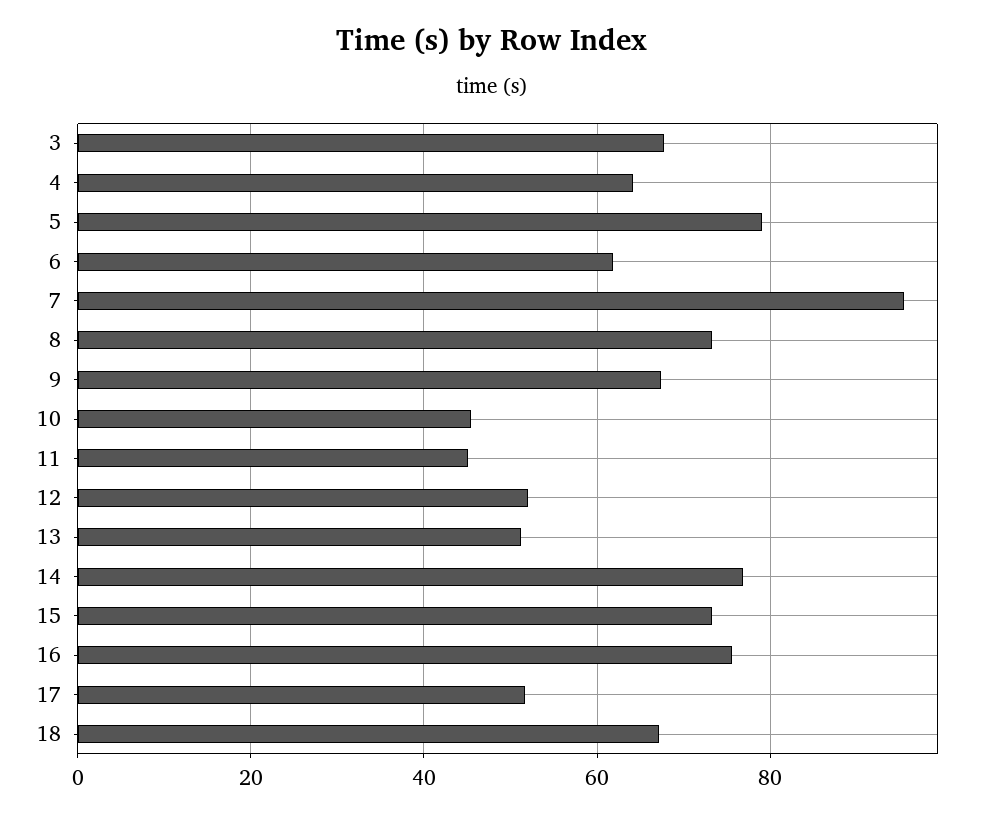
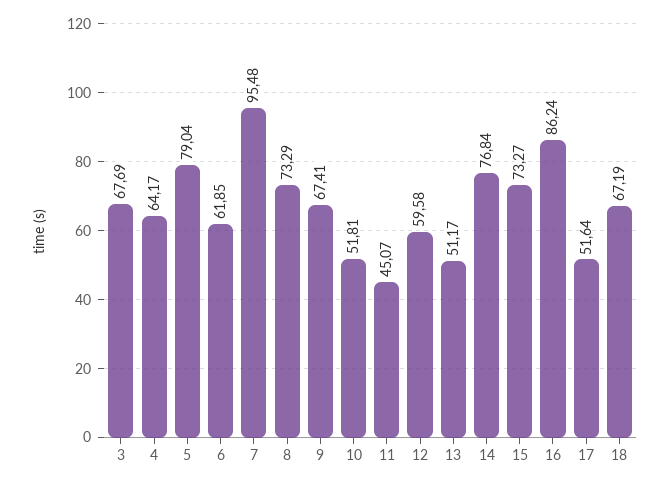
  {
    "3": 67.69,
    "4": 64.17,
    "5": 79.04,
    "6": 61.85,
    "7": 95.48,
    "8": 73.29,
    "9": 67.41,
-   "10": 46,
+   "10": 51.81,
    "11": 45.07,
-   "12": 52,
+   "12": 59.58,
    "13": 51.17,
    "14": 76.84,
    "15": 73.27,
-   "16": 76,
+   "16": 86.24,
    "17": 51.64,
    "18": 67.19
  }

